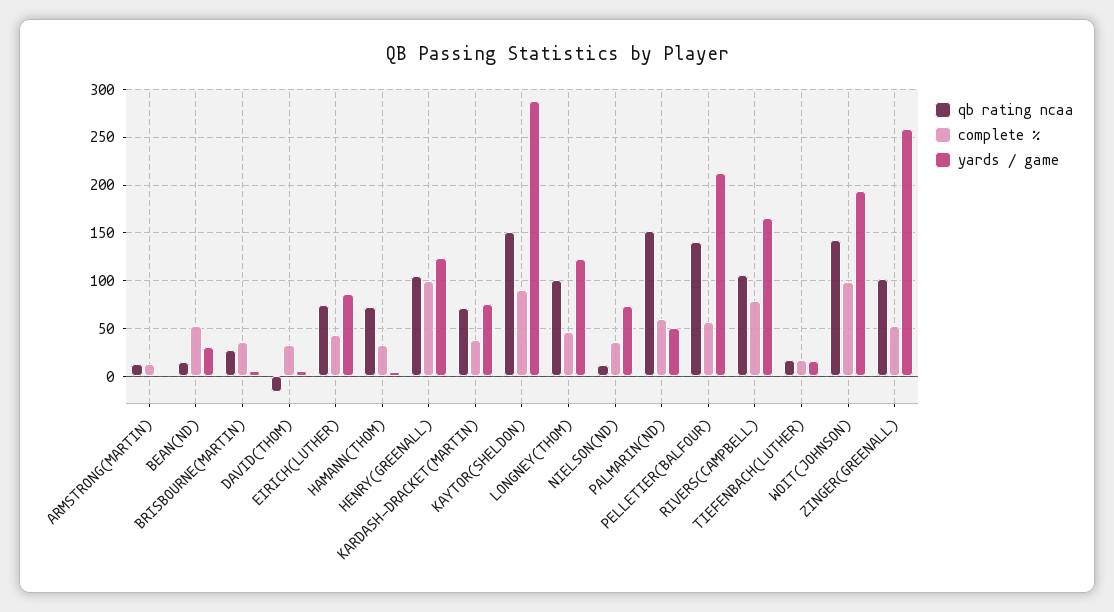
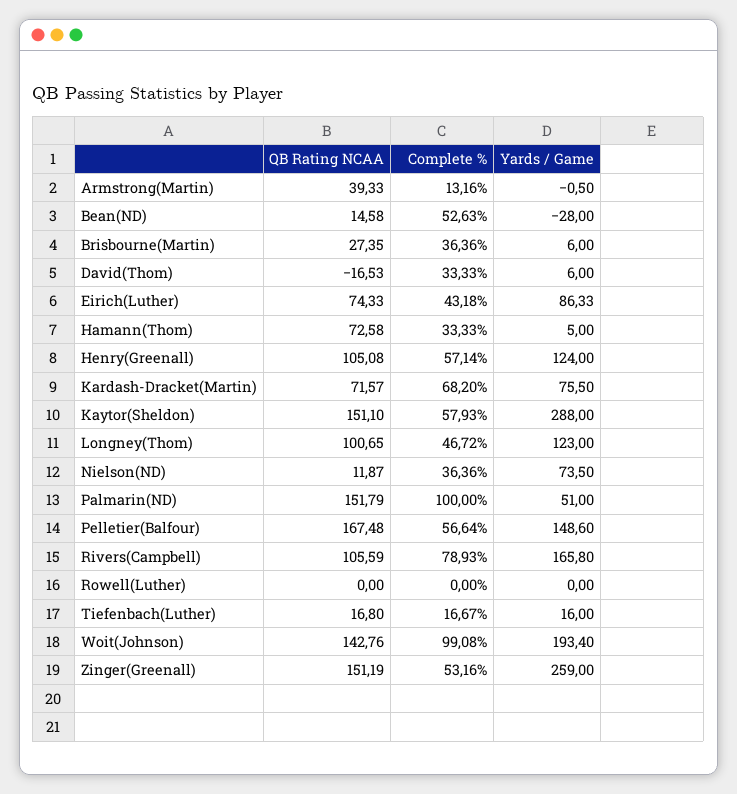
  {
    "qb rating ncaa": {
-     "ARMSTRONG(MARTIN)": 10,
+     "ARMSTRONG(MARTIN)": 39.33,
      "BEAN(ND)": 14.58,
      "BRISBOURNE(MARTIN)": 27.35,
      "DAVID(THOM)": -16.53,
      "EIRICH(LUTHER)": 74.33,
      "HAMANN(THOM)": 72.58,
      "HENRY(GREENALL)": 105.08,
      "KARDASH-DRACKET(MARTIN)": 71.57,
      "KAYTOR(SHELDON)": 151.1,
      "LONGNEY(THOM)": 100.65,
      "NIELSON(ND)": 11.87,
      "PALMARIN(ND)": 151.79,
-     "PELLETIER(BALFOUR)": 140,
+     "PELLETIER(BALFOUR)": 167.48,
      "RIVERS(CAMPBELL)": 105.59,
      "TIEFENBACH(LUTHER)": 16.8,
      "WOIT(JOHNSON)": 142.76,
-     "ZINGER(GREENALL)": 100
+     "ZINGER(GREENALL)": 151.19,
+     "Rowell(Luther)": 0
    },
    "complete %": {
      "ARMSTRONG(MARTIN)": 13.16,
      "BEAN(ND)": 52.63,
      "BRISBOURNE(MARTIN)": 36.36,
      "DAVID(THOM)": 33.33,
      "EIRICH(LUTHER)": 43.18,
      "HAMANN(THOM)": 33.33,
-     "HENRY(GREENALL)": 100,
+     "HENRY(GREENALL)": 57.14,
-     "KARDASH-DRACKET(MARTIN)": 40,
+     "KARDASH-DRACKET(MARTIN)": 68.2,
-     "KAYTOR(SHELDON)": 90,
+     "KAYTOR(SHELDON)": 57.93,
      "LONGNEY(THOM)": 46.72,
      "NIELSON(ND)": 36.36,
-     "PALMARIN(ND)": 60,
+     "PALMARIN(ND)": 100,
      "PELLETIER(BALFOUR)": 56.64,
      "RIVERS(CAMPBELL)": 78.93,
      "TIEFENBACH(LUTHER)": 16.67,
      "WOIT(JOHNSON)": 99.08,
-     "ZINGER(GREENALL)": 53.16
+     "ZINGER(GREENALL)": 53.16,
+     "Rowell(Luther)": 0
    },
    "yards / game": {
      "ARMSTRONG(MARTIN)": -0.5,
-     "BEAN(ND)": 30,
+     "BEAN(ND)": -28,
      "BRISBOURNE(MARTIN)": 6,
      "DAVID(THOM)": 6,
      "EIRICH(LUTHER)": 86.33,
      "HAMANN(THOM)": 5,
      "HENRY(GREENALL)": 124,
      "KARDASH-DRACKET(MARTIN)": 75.5,
      "KAYTOR(SHELDON)": 288,
      "LONGNEY(THOM)": 123,
      "NIELSON(ND)": 73.5,
      "PALMARIN(ND)": 51,
-     "PELLETIER(BALFOUR)": 210,
+     "PELLETIER(BALFOUR)": 148.6,
      "RIVERS(CAMPBELL)": 165.8,
      "TIEFENBACH(LUTHER)": 16,
      "WOIT(JOHNSON)": 193.4,
-     "ZINGER(GREENALL)": 259
+     "ZINGER(GREENALL)": 259,
+     "Rowell(Luther)": 0
    }
  }

